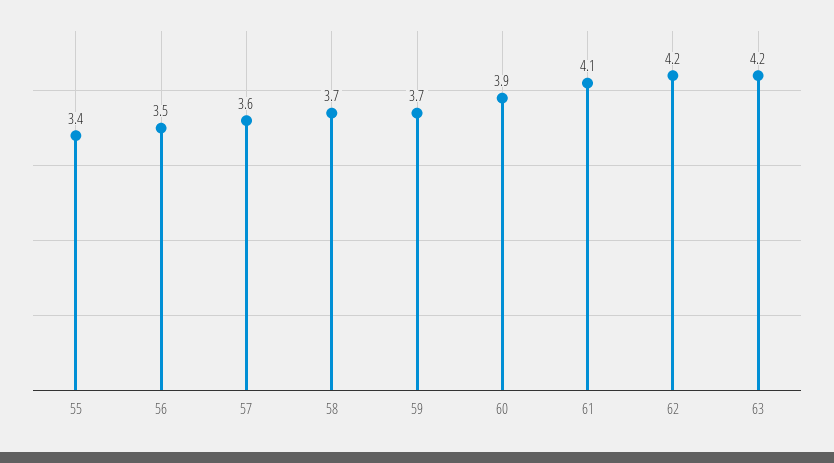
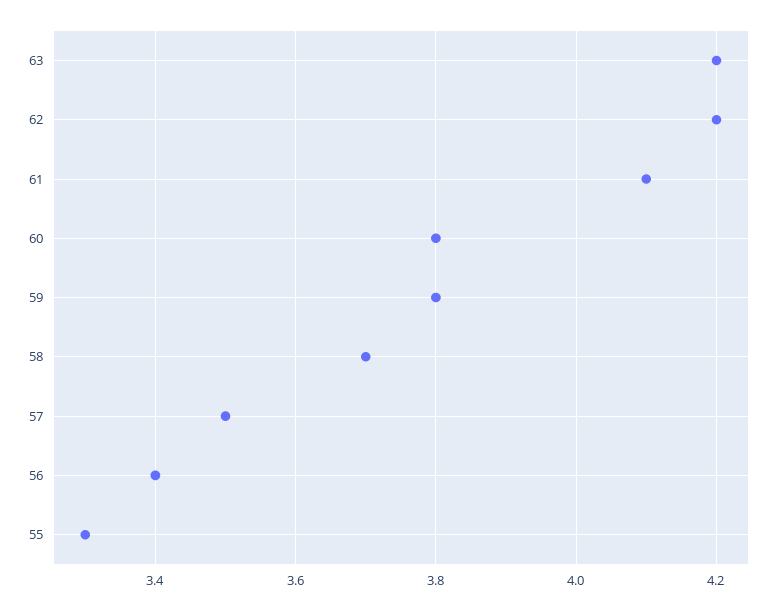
  {
-   "55": 3.4,
+   "55": 3.3,
-   "56": 3.5,
+   "56": 3.4,
-   "57": 3.6,
+   "57": 3.5,
    "58": 3.7,
-   "59": 3.7,
+   "59": 3.8,
-   "60": 3.9,
+   "60": 3.8,
    "61": 4.1,
    "62": 4.2,
    "63": 4.2
  }

